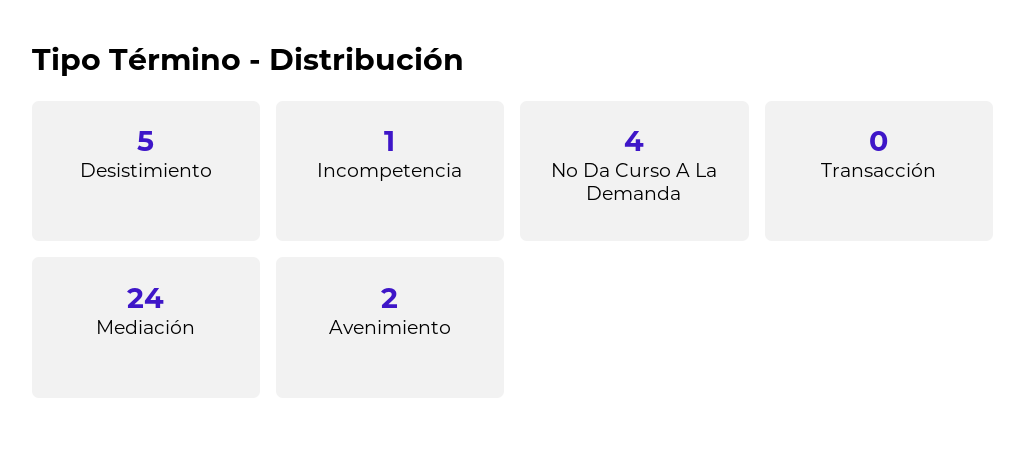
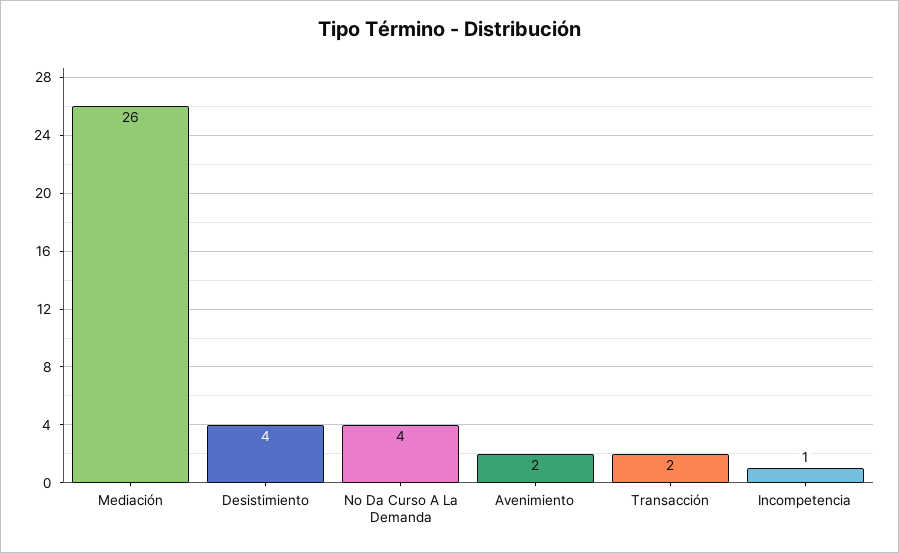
  {
-   "Desistimiento": 5,
+   "Desistimiento": 4,
    "Incompetencia": 1,
    "No Da Curso A La Demanda": 4,
-   "Transacción": 0,
+   "Transacción": 2,
-   "Mediación": 24,
+   "Mediación": 26,
    "Avenimiento": 2
  }

